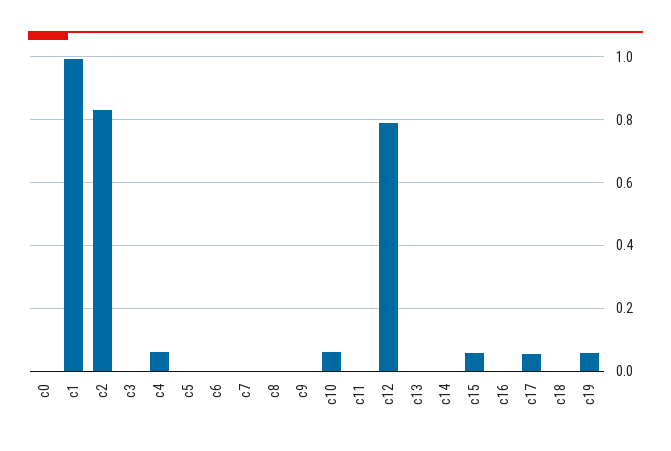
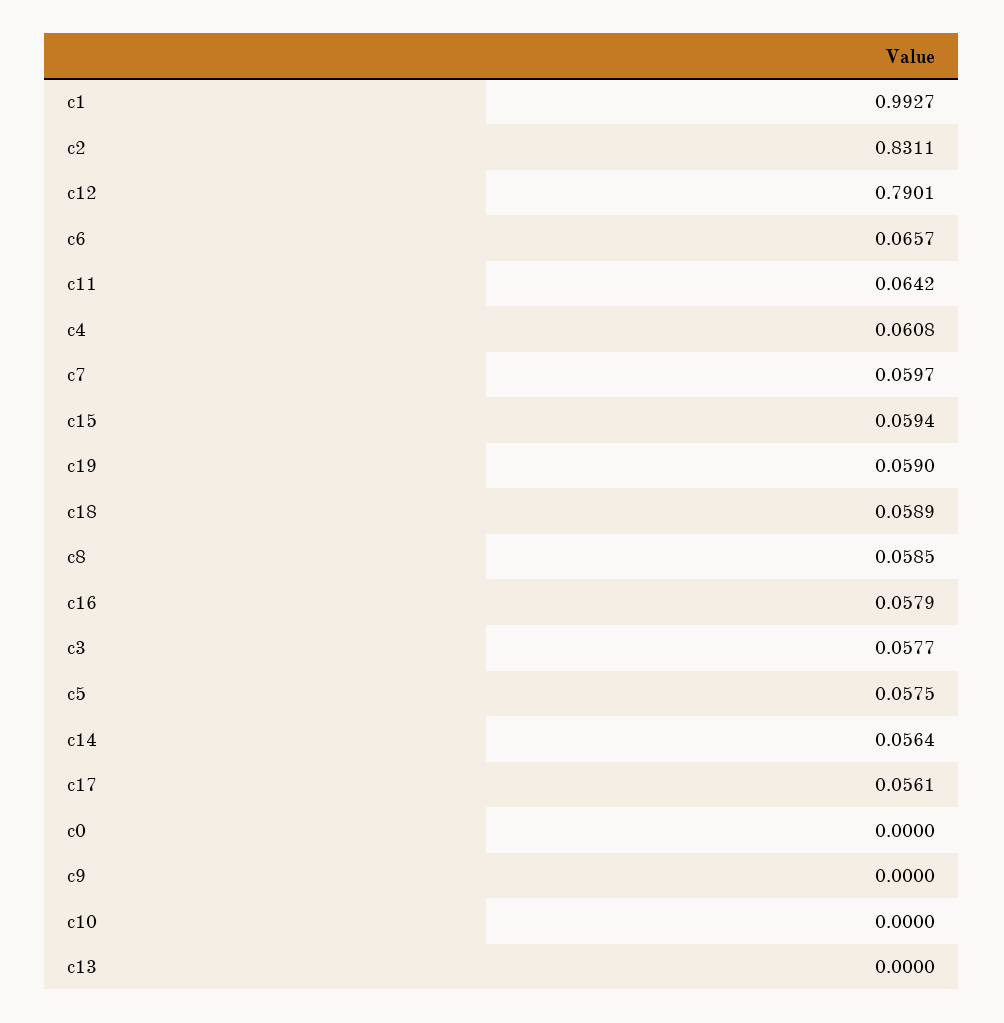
  {
    "c0": 0,
    "c1": 0.9927,
    "c2": 0.8311,
-   "c3": 0,
+   "c3": 0.0577,
    "c4": 0.0608,
-   "c5": 0,
+   "c5": 0.0575,
-   "c6": 0,
+   "c6": 0.0657,
-   "c7": 0,
+   "c7": 0.0597,
-   "c8": 0,
+   "c8": 0.0585,
    "c9": 0,
-   "c10": 0.06,
+   "c10": 0,
-   "c11": 0,
+   "c11": 0.0642,
    "c12": 0.7901,
    "c13": 0,
-   "c14": 0,
+   "c14": 0.0564,
    "c15": 0.0594,
-   "c16": 0,
+   "c16": 0.0579,
    "c17": 0.0561,
-   "c18": 0,
+   "c18": 0.0589,
    "c19": 0.059
  }

